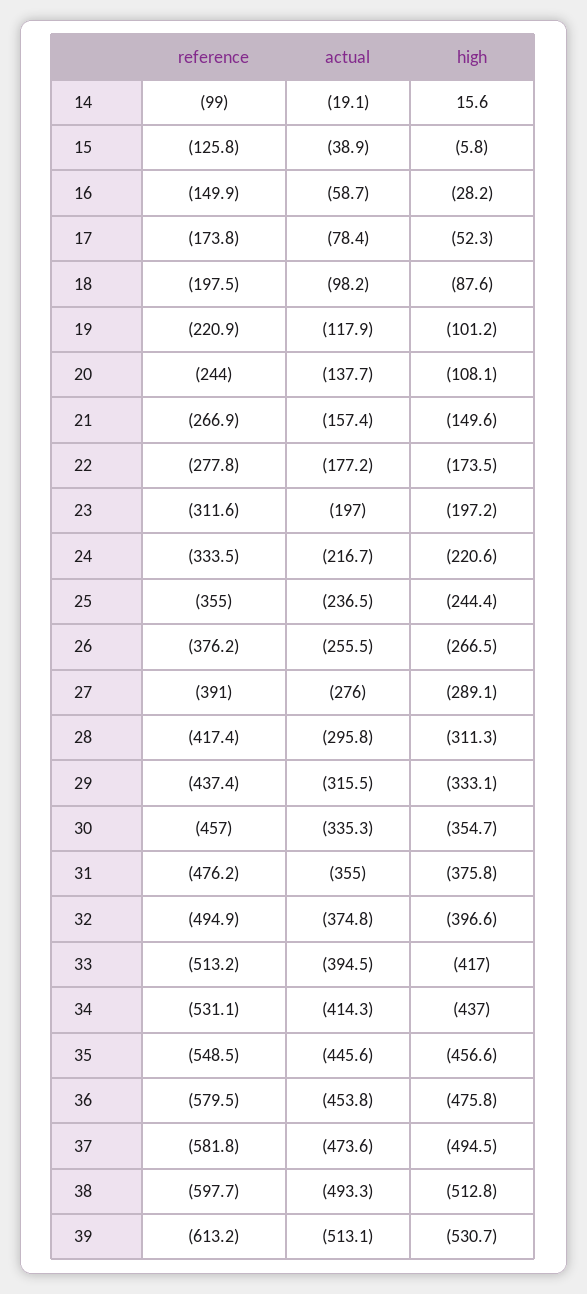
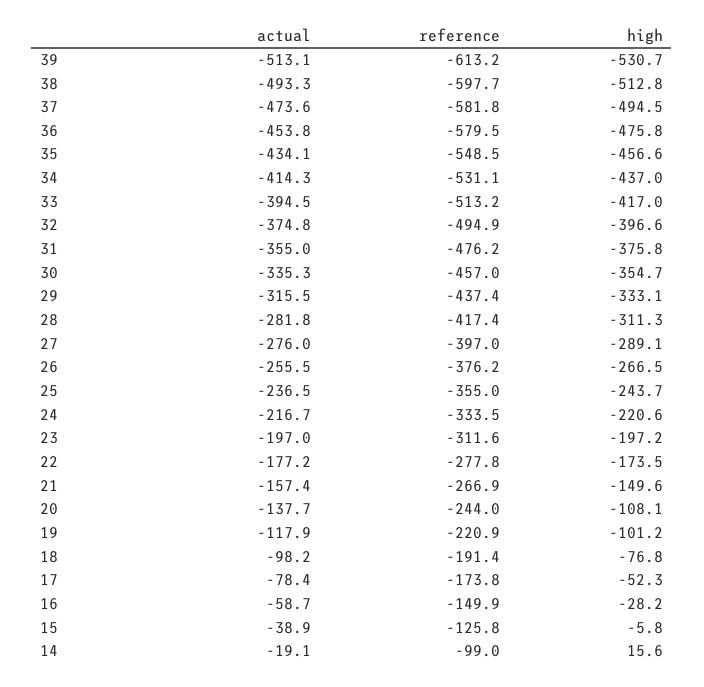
  {
    "reference": {
      "14": -99,
      "15": -125.8,
      "16": -149.9,
      "17": -173.8,
-     "18": -197.5,
+     "18": -191.4,
      "19": -220.9,
      "20": -244,
      "21": -266.9,
      "22": -277.8,
      "23": -311.6,
      "24": -333.5,
      "25": -355,
      "26": -376.2,
-     "27": -391,
+     "27": -397,
      "28": -417.4,
      "29": -437.4,
      "30": -457,
      "31": -476.2,
      "32": -494.9,
      "33": -513.2,
      "34": -531.1,
      "35": -548.5,
      "36": -579.5,
      "37": -581.8,
      "38": -597.7,
      "39": -613.2
    },
    "actual": {
      "14": -19.1,
      "15": -38.9,
      "16": -58.7,
      "17": -78.4,
      "18": -98.2,
      "19": -117.9,
      "20": -137.7,
      "21": -157.4,
      "22": -177.2,
      "23": -197,
      "24": -216.7,
      "25": -236.5,
      "26": -255.5,
      "27": -276,
-     "28": -295.8,
+     "28": -281.8,
      "29": -315.5,
      "30": -335.3,
      "31": -355,
      "32": -374.8,
      "33": -394.5,
      "34": -414.3,
-     "35": -445.6,
+     "35": -434.1,
      "36": -453.8,
      "37": -473.6,
      "38": -493.3,
      "39": -513.1
    },
    "high": {
      "14": 15.6,
      "15": -5.8,
      "16": -28.2,
      "17": -52.3,
-     "18": -87.6,
+     "18": -76.8,
      "19": -101.2,
      "20": -108.1,
      "21": -149.6,
      "22": -173.5,
      "23": -197.2,
      "24": -220.6,
-     "25": -244.4,
+     "25": -243.7,
      "26": -266.5,
      "27": -289.1,
      "28": -311.3,
      "29": -333.1,
      "30": -354.7,
      "31": -375.8,
      "32": -396.6,
      "33": -417,
      "34": -437,
      "35": -456.6,
      "36": -475.8,
      "37": -494.5,
      "38": -512.8,
      "39": -530.7
    }
  }

